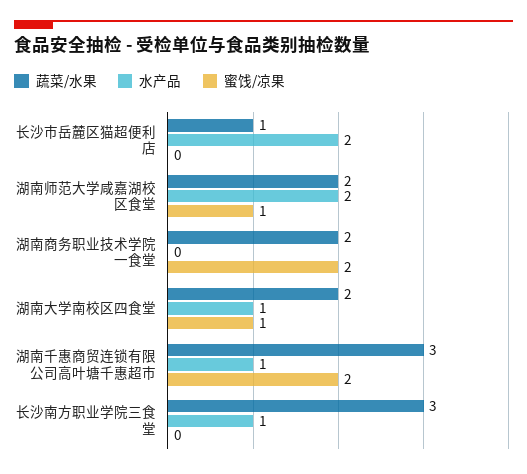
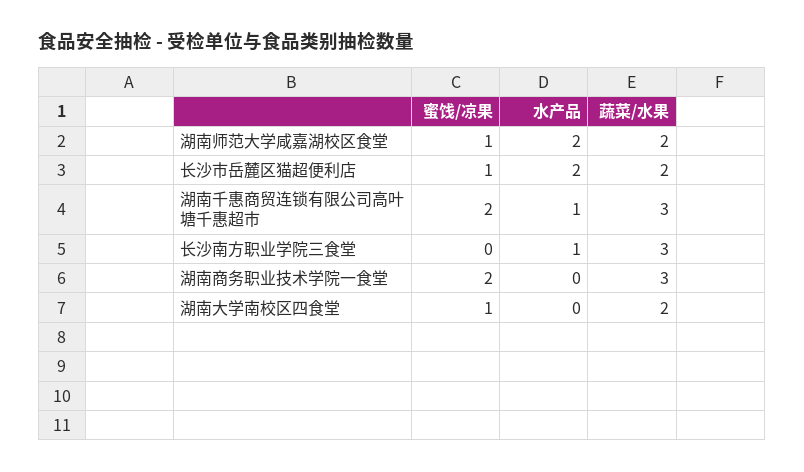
  {
    "蔬菜/水果": {
-     "长沙市岳麓区猫超便利店": 1,
+     "长沙市岳麓区猫超便利店": 2,
      "湖南师范大学咸嘉湖校区食堂": 2,
-     "湖南商务职业技术学院一食堂": 2,
+     "湖南商务职业技术学院一食堂": 3,
      "湖南大学南校区四食堂": 2,
      "湖南千惠商贸连锁有限公司高叶塘千惠超市": 3,
      "长沙南方职业学院三食堂": 3
    },
    "水产品": {
      "长沙市岳麓区猫超便利店": 2,
      "湖南师范大学咸嘉湖校区食堂": 2,
      "湖南商务职业技术学院一食堂": 0,
-     "湖南大学南校区四食堂": 1,
+     "湖南大学南校区四食堂": 0,
      "湖南千惠商贸连锁有限公司高叶塘千惠超市": 1,
      "长沙南方职业学院三食堂": 1
    },
    "蜜饯/凉果": {
-     "长沙市岳麓区猫超便利店": 0,
+     "长沙市岳麓区猫超便利店": 1,
      "湖南师范大学咸嘉湖校区食堂": 1,
      "湖南商务职业技术学院一食堂": 2,
      "湖南大学南校区四食堂": 1,
      "湖南千惠商贸连锁有限公司高叶塘千惠超市": 2,
      "长沙南方职业学院三食堂": 0
    }
  }

